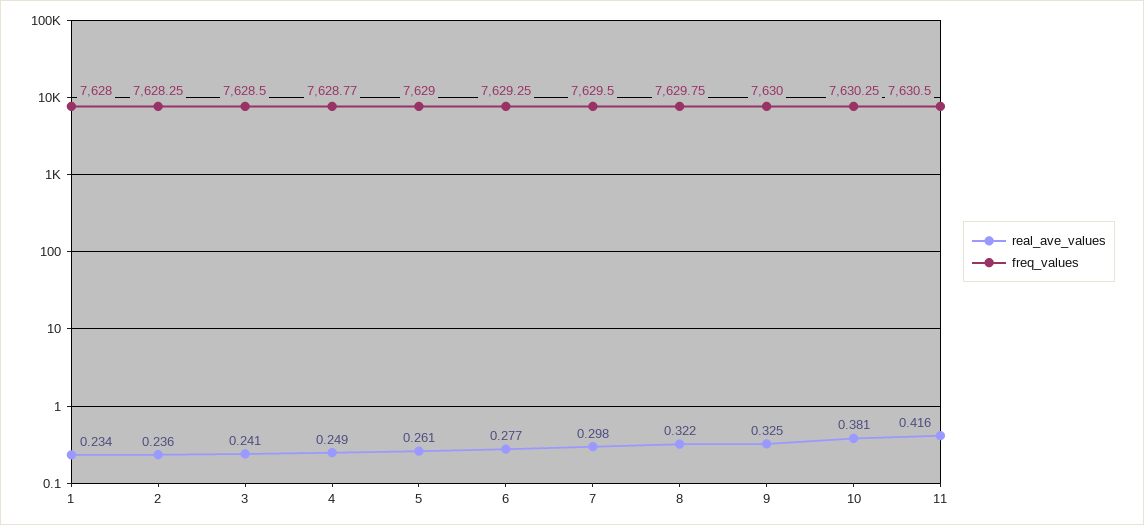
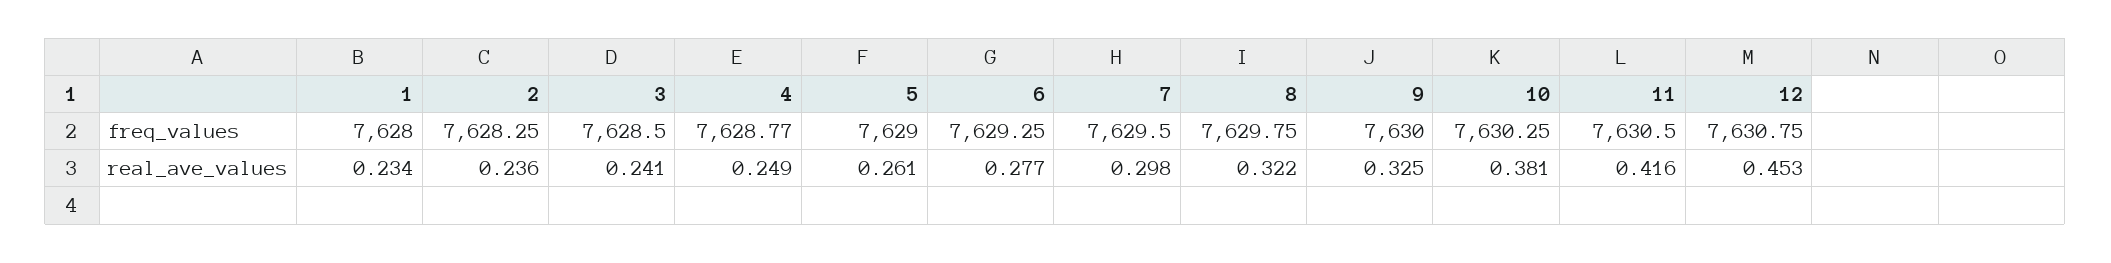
  {
    "real_ave_values": {
      "1": 0.234,
      "2": 0.236,
      "3": 0.241,
      "4": 0.249,
      "5": 0.261,
      "6": 0.277,
      "7": 0.298,
      "8": 0.322,
      "9": 0.325,
      "10": 0.381,
-     "11": 0.416
+     "11": 0.416,
+     "12": 0.453
    },
    "freq_values": {
      "1": 7628,
      "2": 7628.25,
      "3": 7628.5,
      "4": 7628.77,
      "5": 7629,
      "6": 7629.25,
      "7": 7629.5,
      "8": 7629.75,
      "9": 7630,
      "10": 7630.25,
-     "11": 7630.5
+     "11": 7630.5,
+     "12": 7630.75
    }
  }

